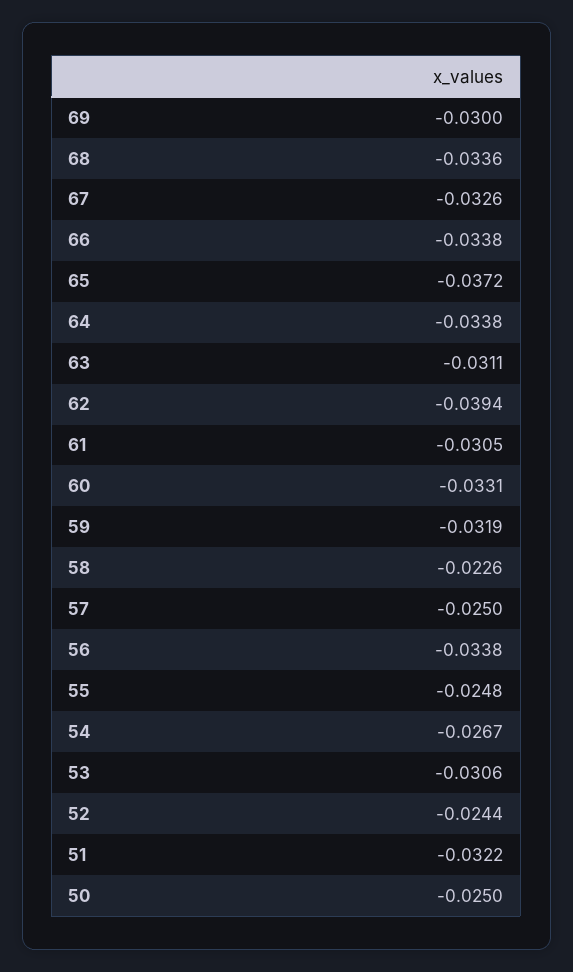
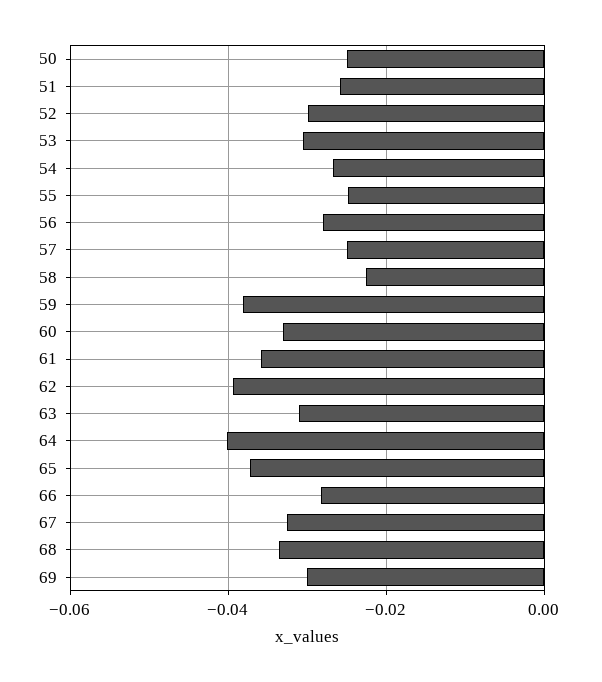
  {
    "69": -0.03,
    "68": -0.0336,
    "67": -0.0326,
-   "66": -0.0338,
+   "66": -0.028,
    "65": -0.0372,
-   "64": -0.0338,
+   "64": -0.04,
    "63": -0.0311,
    "62": -0.0394,
-   "61": -0.0305,
+   "61": -0.036,
    "60": -0.0331,
-   "59": -0.0319,
+   "59": -0.038,
    "58": -0.0226,
    "57": -0.025,
-   "56": -0.0338,
+   "56": -0.028,
    "55": -0.0248,
    "54": -0.0267,
    "53": -0.0306,
-   "52": -0.0244,
+   "52": -0.03,
-   "51": -0.0322,
+   "51": -0.026,
    "50": -0.025
  }

